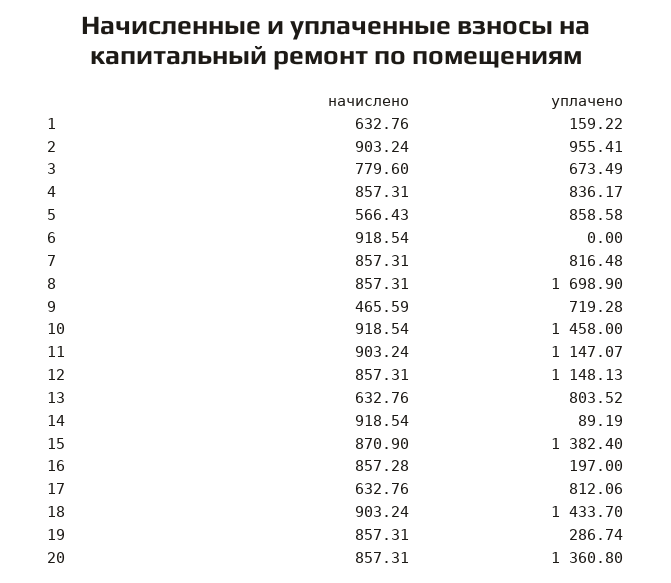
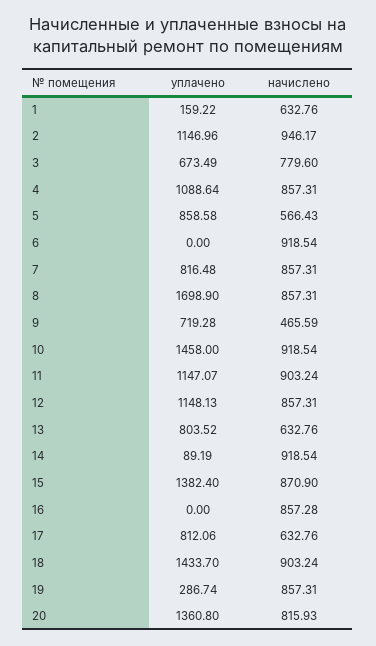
  {
    "начислено": {
      "1": 632.76,
-     "2": 903.24,
+     "2": 946.17,
      "3": 779.6,
      "4": 857.31,
      "5": 566.43,
      "6": 918.54,
      "7": 857.31,
      "8": 857.31,
      "9": 465.59,
      "10": 918.54,
      "11": 903.24,
      "12": 857.31,
      "13": 632.76,
      "14": 918.54,
      "15": 870.9,
      "16": 857.28,
      "17": 632.76,
      "18": 903.24,
      "19": 857.31,
-     "20": 857.31
+     "20": 815.93
    },
    "уплачено": {
      "1": 159.22,
-     "2": 955.41,
+     "2": 1146.96,
      "3": 673.49,
-     "4": 836.17,
+     "4": 1088.64,
      "5": 858.58,
      "6": 0,
      "7": 816.48,
      "8": 1698.9,
      "9": 719.28,
      "10": 1458,
      "11": 1147.07,
      "12": 1148.13,
      "13": 803.52,
      "14": 89.19,
      "15": 1382.4,
-     "16": 197,
+     "16": 0,
      "17": 812.06,
      "18": 1433.7,
      "19": 286.74,
      "20": 1360.8
    }
  }

